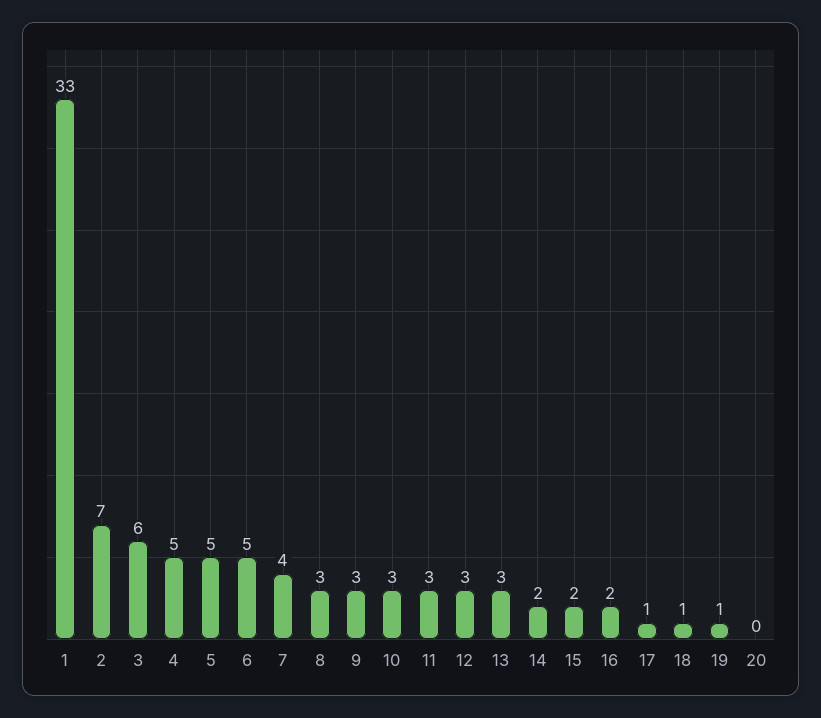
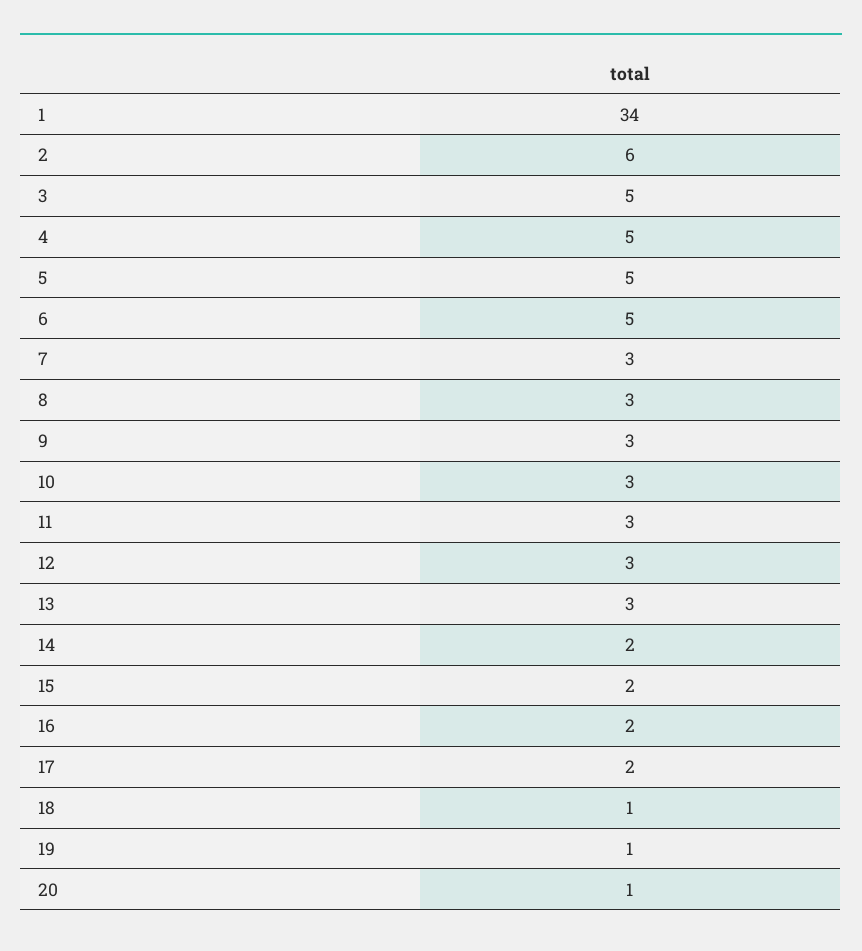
  {
-   "1": 33,
+   "1": 34,
-   "2": 7,
+   "2": 6,
-   "3": 6,
+   "3": 5,
    "4": 5,
    "5": 5,
    "6": 5,
-   "7": 4,
+   "7": 3,
    "8": 3,
    "9": 3,
    "10": 3,
    "11": 3,
    "12": 3,
    "13": 3,
    "14": 2,
    "15": 2,
    "16": 2,
-   "17": 1,
+   "17": 2,
    "18": 1,
    "19": 1,
-   "20": 0
+   "20": 1
  }

